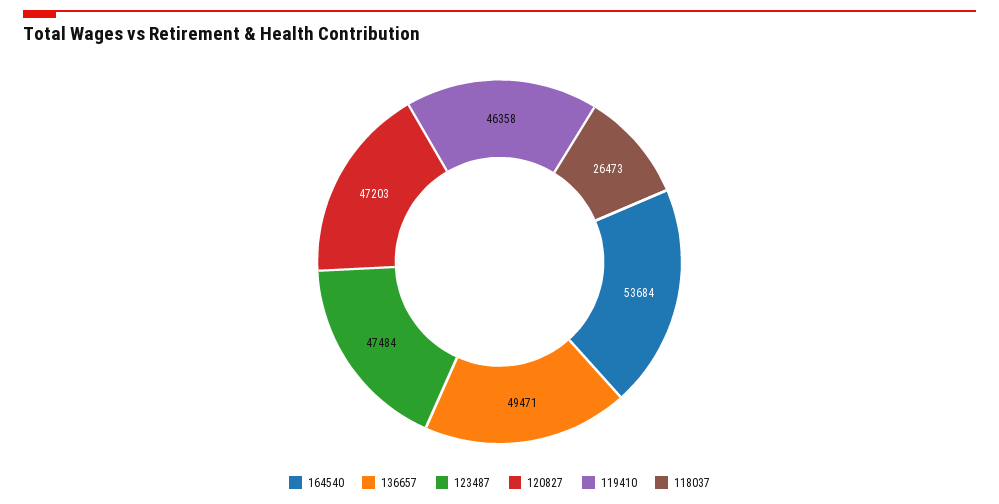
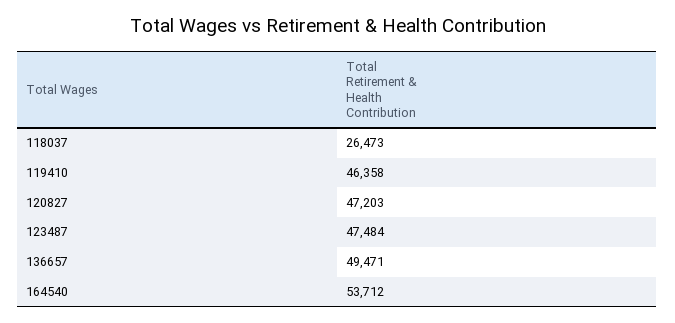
  {
-   "164540": 53684,
+   "164540": 53712,
    "136657": 49471,
    "123487": 47484,
    "120827": 47203,
    "119410": 46358,
    "118037": 26473
  }

